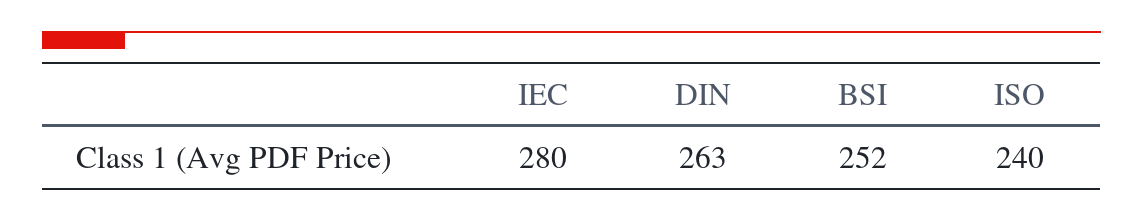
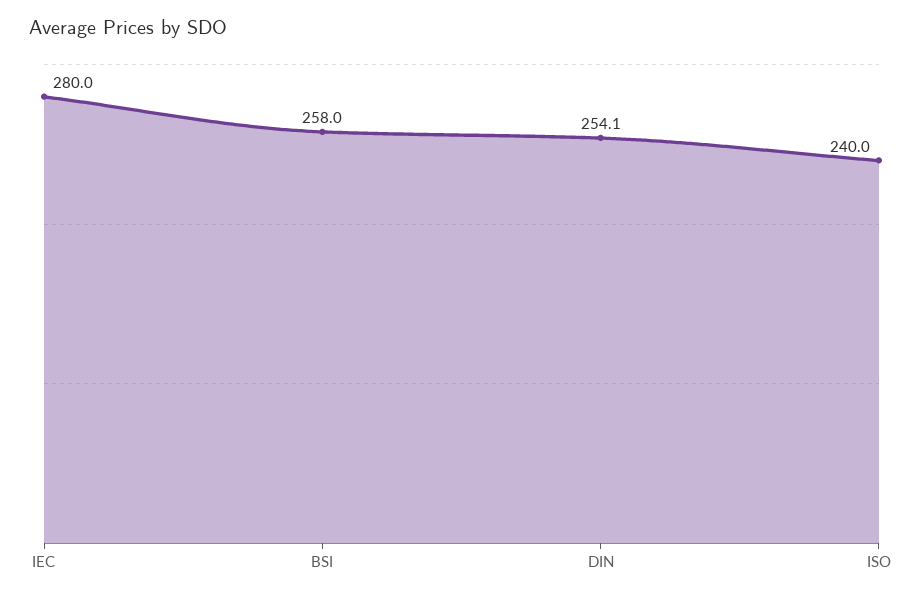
  {
    "IEC": 280,
-   "DIN": 263,
+   "DIN": 254.1,
-   "BSI": 252,
+   "BSI": 258,
    "ISO": 240
  }

